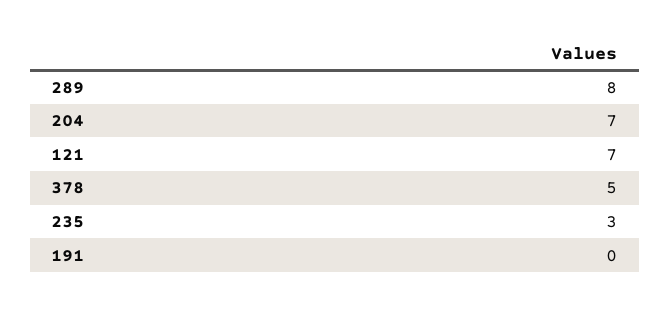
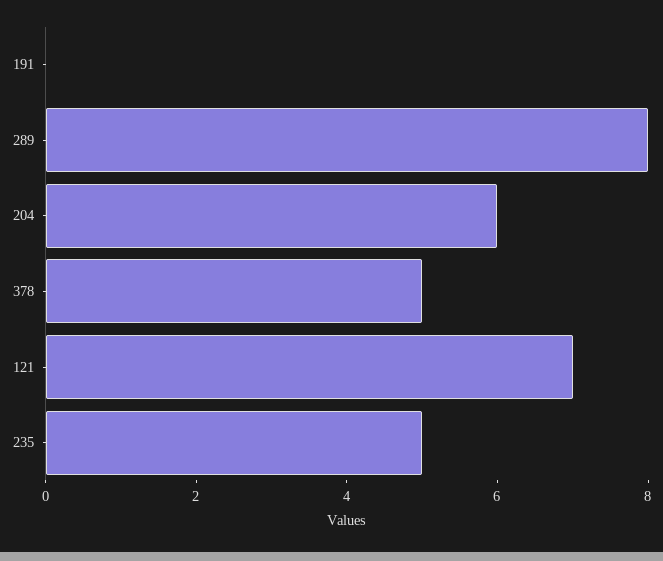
  {
    "289": 8,
-   "204": 7,
+   "204": 6,
    "121": 7,
    "378": 5,
-   "235": 3,
+   "235": 5,
    "191": 0
  }

